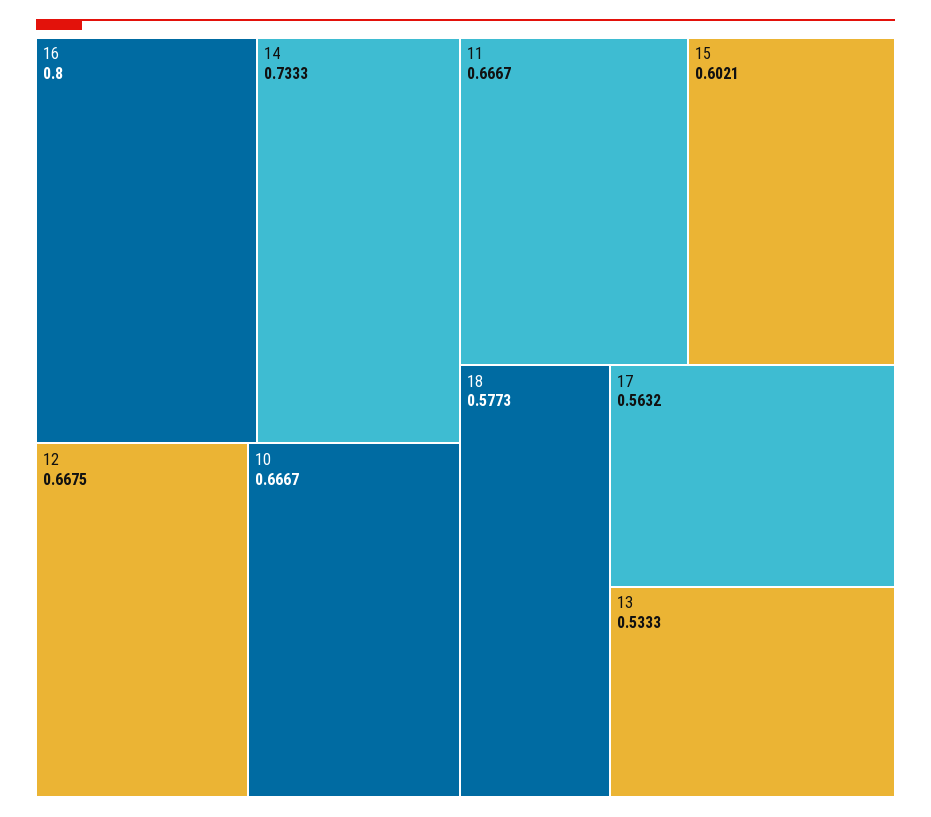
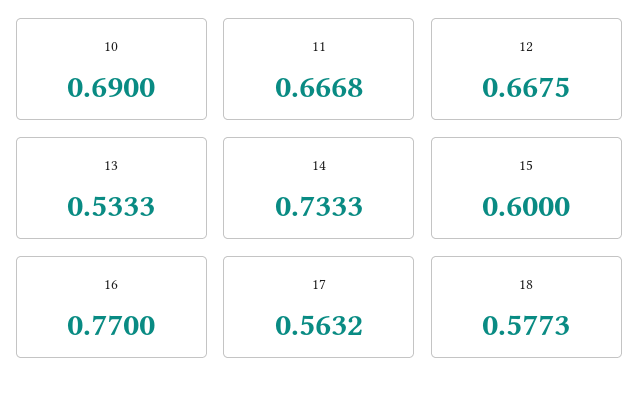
  {
-   "16": 0.8,
+   "16": 0.77,
    "14": 0.7333,
    "12": 0.6675,
-   "10": 0.6667,
+   "10": 0.69,
-   "11": 0.6667,
+   "11": 0.6668,
-   "15": 0.6021,
+   "15": 0.6,
    "18": 0.5773,
    "17": 0.5632,
    "13": 0.5333
  }

